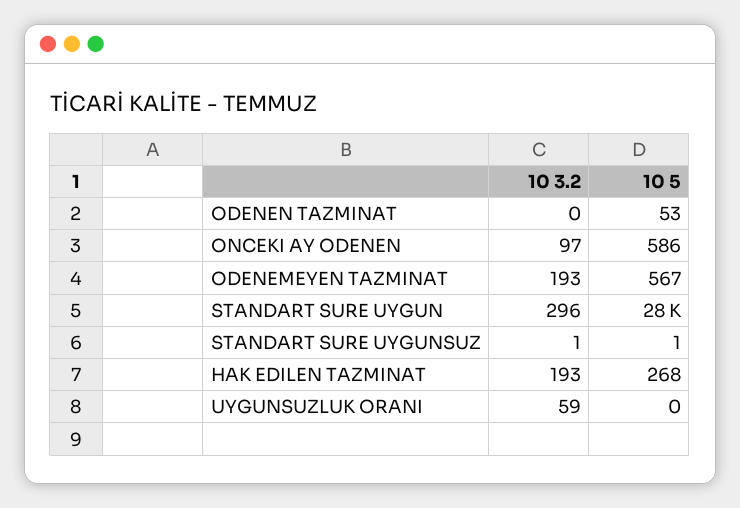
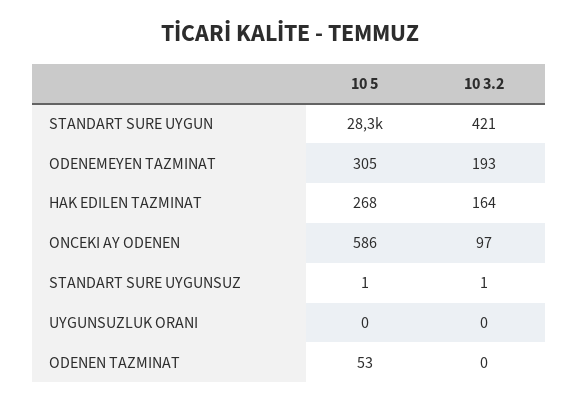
  {
    "10 3.2": {
      "ODENEN TAZMINAT": 0,
      "ONCEKI AY ODENEN": 97,
      "ODENEMEYEN TAZMINAT": 193,
-     "STANDART SURE UYGUN": 296,
+     "STANDART SURE UYGUN": 421,
      "STANDART SURE UYGUNSUZ": 1,
-     "HAK EDILEN TAZMINAT": 193,
+     "HAK EDILEN TAZMINAT": 164,
-     "UYGUNSUZLUK ORANI": 59
+     "UYGUNSUZLUK ORANI": 0
    },
    "10 5": {
      "ODENEN TAZMINAT": 53,
      "ONCEKI AY ODENEN": 586,
-     "ODENEMEYEN TAZMINAT": 567,
+     "ODENEMEYEN TAZMINAT": 305,
      "STANDART SURE UYGUN": 28300,
      "STANDART SURE UYGUNSUZ": 1,
      "HAK EDILEN TAZMINAT": 268,
      "UYGUNSUZLUK ORANI": 0
    }
  }

